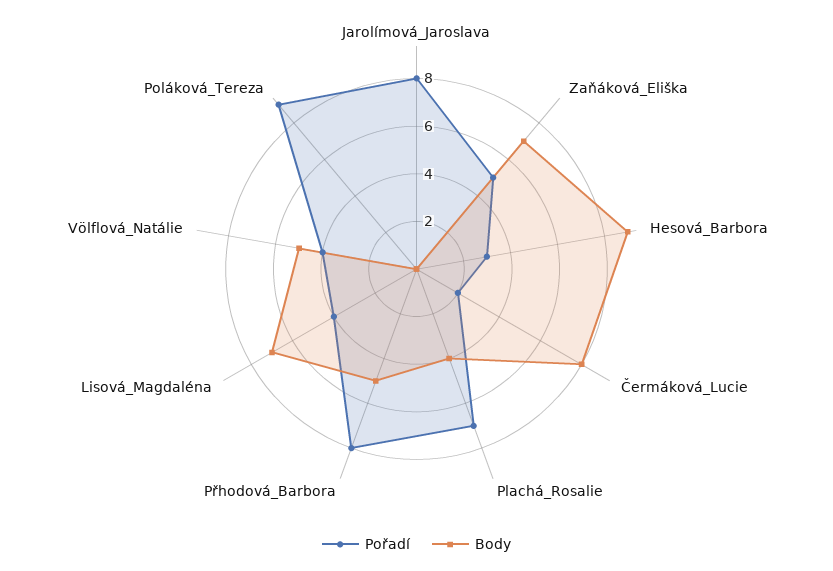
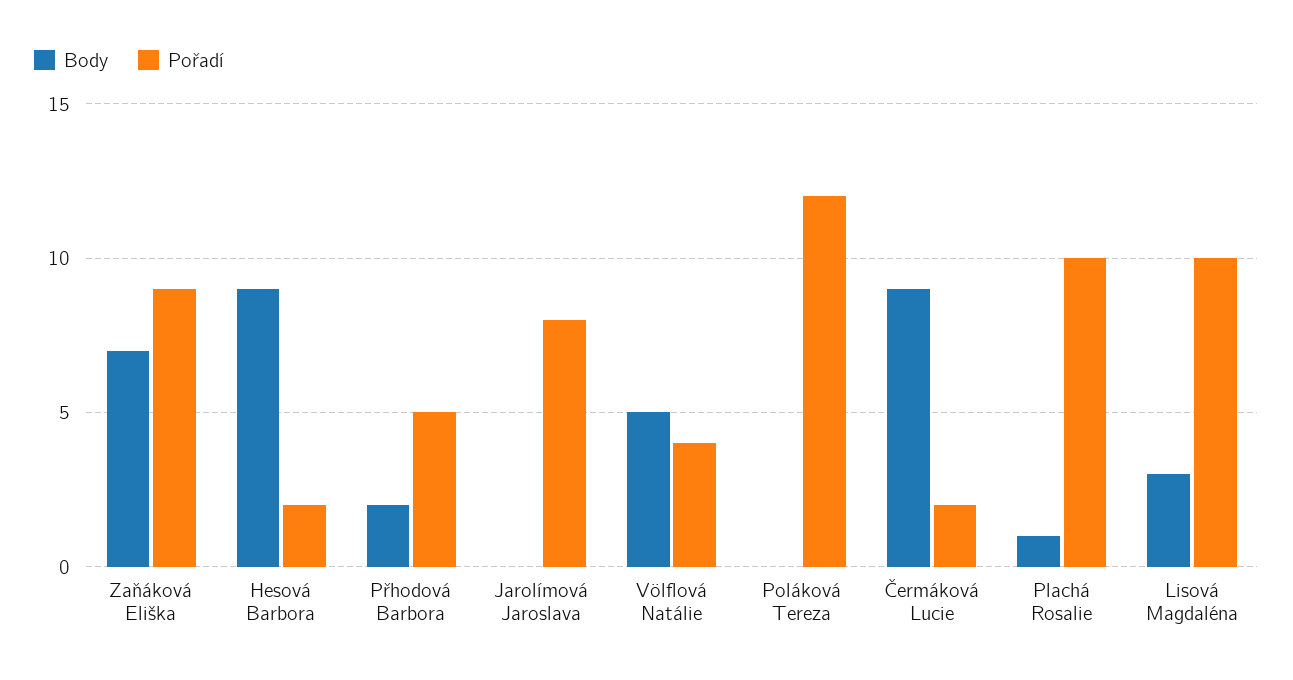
  {
    "Pořadí": {
      "Jarolímová_Jaroslava": 8,
-     "Zaňáková_Eliška": 5,
+     "Zaňáková_Eliška": 9,
-     "Hesová_Barbora": 3,
+     "Hesová_Barbora": 2,
      "Čermáková_Lucie": 2,
-     "Plachá_Rosalie": 7,
+     "Plachá_Rosalie": 10,
-     "Přhodová_Barbora": 8,
+     "Přhodová_Barbora": 5,
-     "Lisová_Magdaléna": 4,
+     "Lisová_Magdaléna": 10,
      "Völflová_Natálie": 4,
-     "Poláková_Tereza": 9
+     "Poláková_Tereza": 12
    },
    "Body": {
      "Jarolímová_Jaroslava": 0,
      "Zaňáková_Eliška": 7,
      "Hesová_Barbora": 9,
-     "Čermáková_Lucie": 8,
+     "Čermáková_Lucie": 9,
-     "Plachá_Rosalie": 4,
+     "Plachá_Rosalie": 1,
-     "Přhodová_Barbora": 5,
+     "Přhodová_Barbora": 2,
-     "Lisová_Magdaléna": 7,
+     "Lisová_Magdaléna": 3,
      "Völflová_Natálie": 5,
      "Poláková_Tereza": 0
    }
  }

